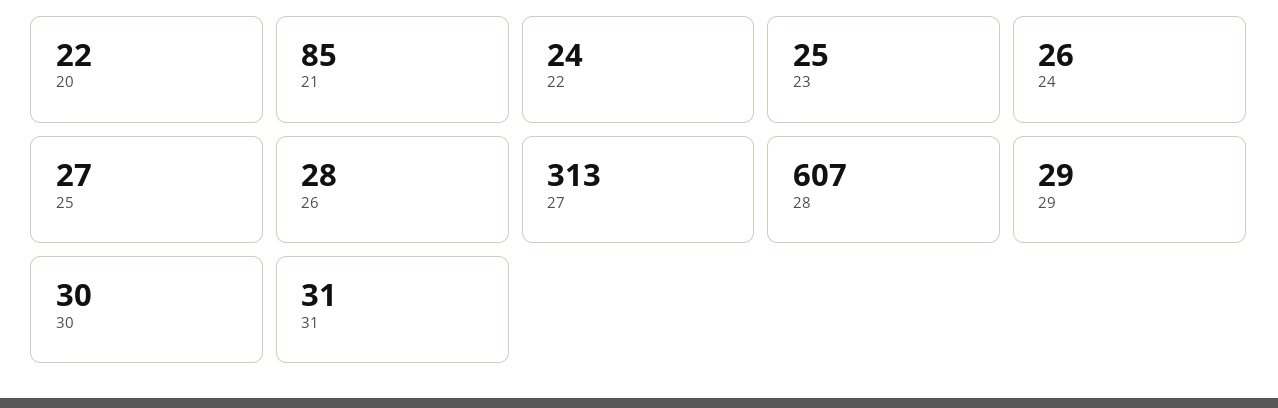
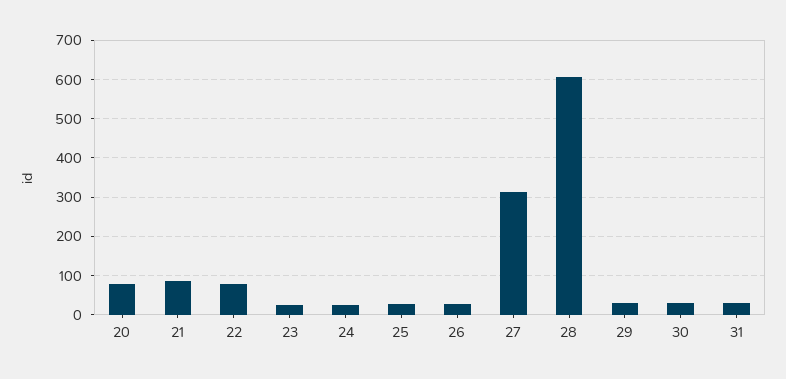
  {
-   "20": 22,
+   "20": 80,
    "21": 85,
-   "22": 24,
+   "22": 80,
    "23": 25,
    "24": 26,
    "25": 27,
    "26": 28,
    "27": 313,
    "28": 607,
    "29": 29,
    "30": 30,
    "31": 31
  }

